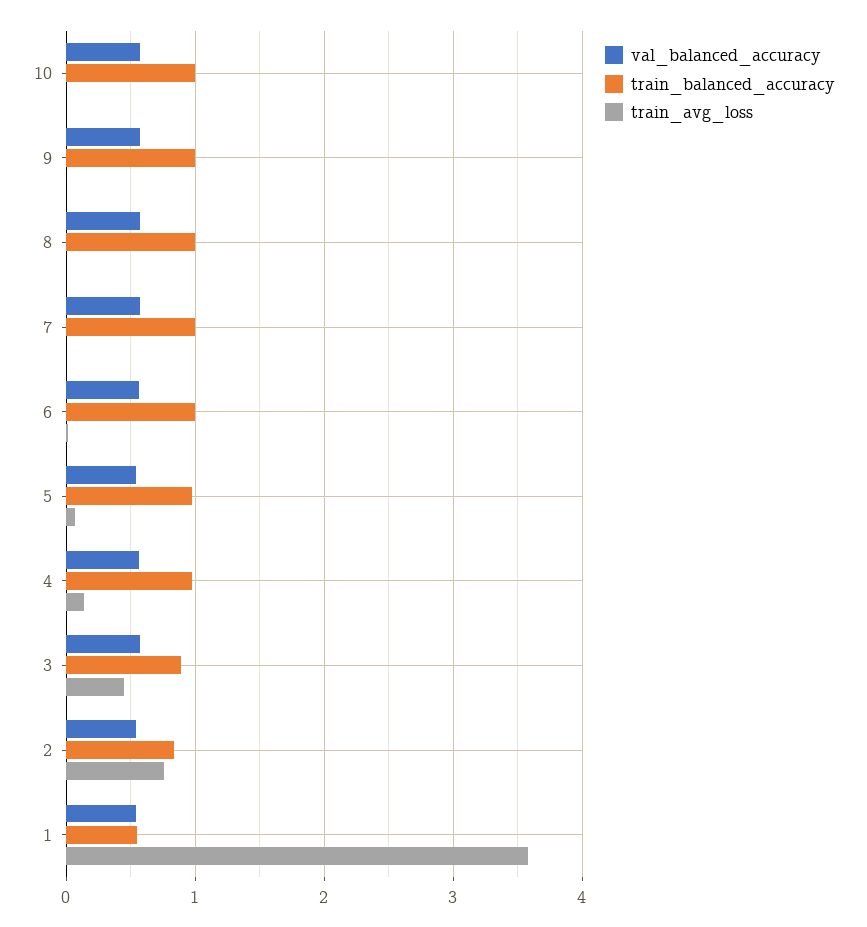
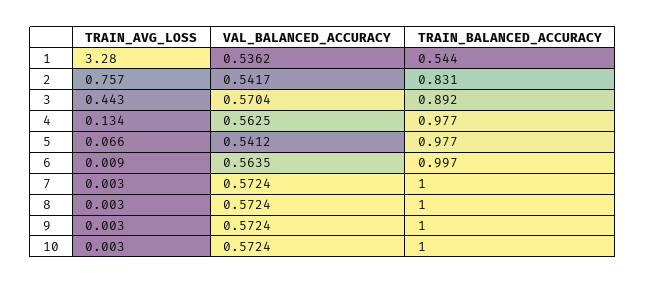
  {
    "val_balanced_accuracy": {
      "10": 0.5724,
      "9": 0.5724,
      "8": 0.5724,
      "7": 0.5724,
      "6": 0.5635,
      "5": 0.5412,
      "4": 0.5625,
      "3": 0.5704,
      "2": 0.5417,
      "1": 0.5362
    },
    "train_balanced_accuracy": {
      "10": 1,
      "9": 1,
      "8": 1,
      "7": 1,
      "6": 0.997,
      "5": 0.977,
      "4": 0.977,
      "3": 0.892,
      "2": 0.831,
      "1": 0.544
    },
    "train_avg_loss": {
      "10": 0.003,
      "9": 0.003,
      "8": 0.003,
      "7": 0.003,
      "6": 0.009,
      "5": 0.066,
      "4": 0.134,
      "3": 0.443,
      "2": 0.757,
-     "1": 3.6
+     "1": 3.28
    }
  }

